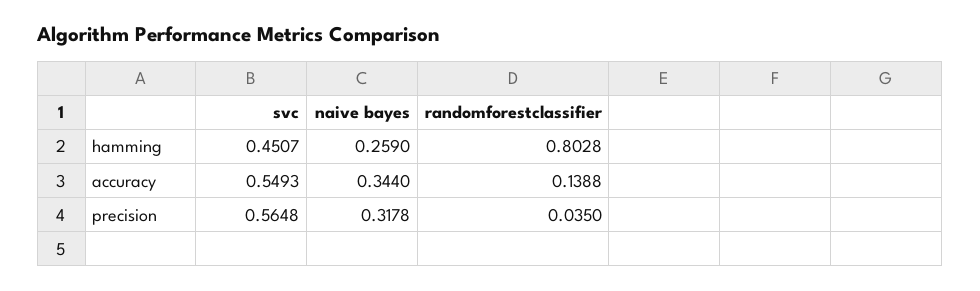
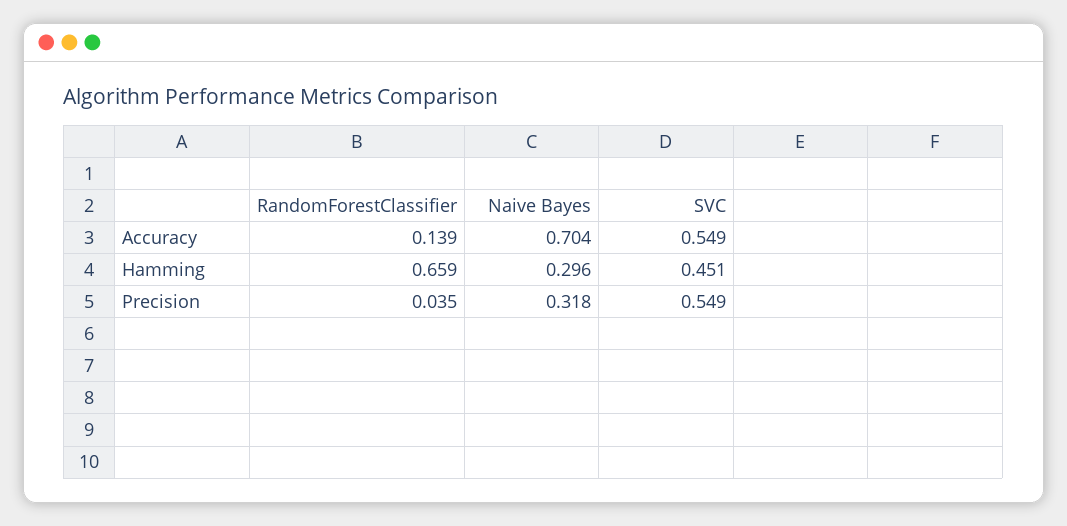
  {
    "svc": {
      "hamming": 0.4507,
      "accuracy": 0.5493,
-     "precision": 0.5648
+     "precision": 0.549
    },
    "naive bayes": {
-     "hamming": 0.259,
+     "hamming": 0.296,
-     "accuracy": 0.344,
+     "accuracy": 0.704,
      "precision": 0.3178
    },
    "randomforestclassifier": {
-     "hamming": 0.8028,
+     "hamming": 0.659,
      "accuracy": 0.1388,
      "precision": 0.035
    }
  }

